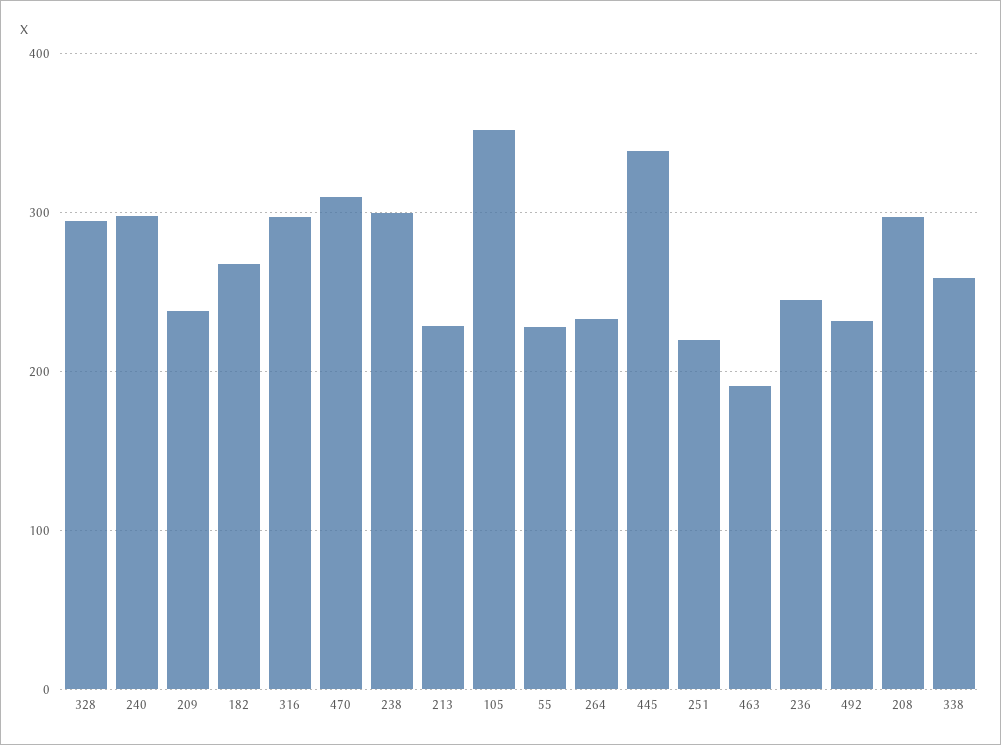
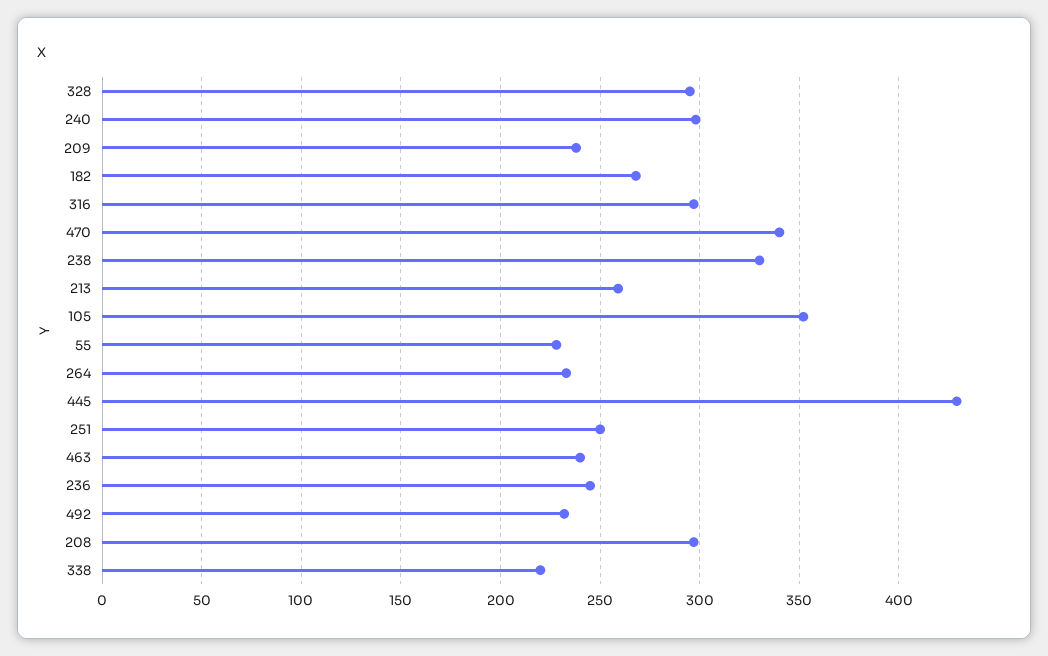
  {
    "328": 295,
    "240": 300,
    "209": 240,
    "182": 270,
    "316": 295,
-   "470": 310,
+   "470": 340,
-   "238": 300,
+   "238": 330,
-   "213": 230,
+   "213": 260,
    "105": 350,
    "55": 230,
    "264": 235,
-   "445": 340,
+   "445": 430,
-   "251": 220,
+   "251": 250,
-   "463": 190,
+   "463": 240,
    "236": 245,
    "492": 230,
    "208": 295,
-   "338": 260
+   "338": 220
  }

